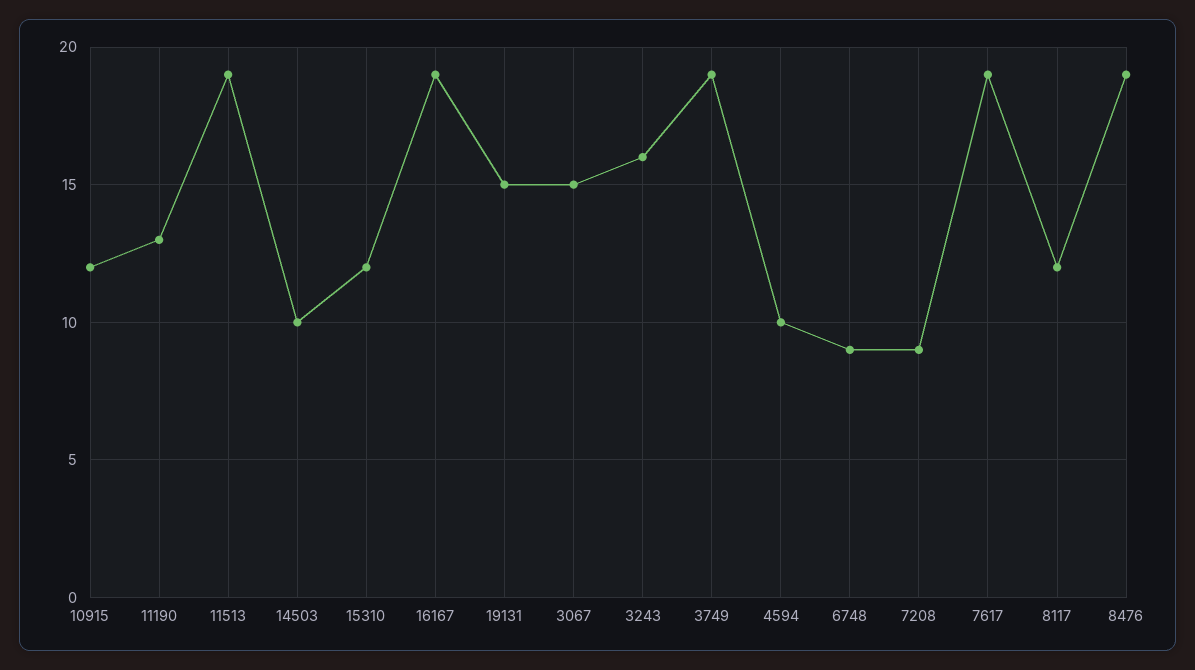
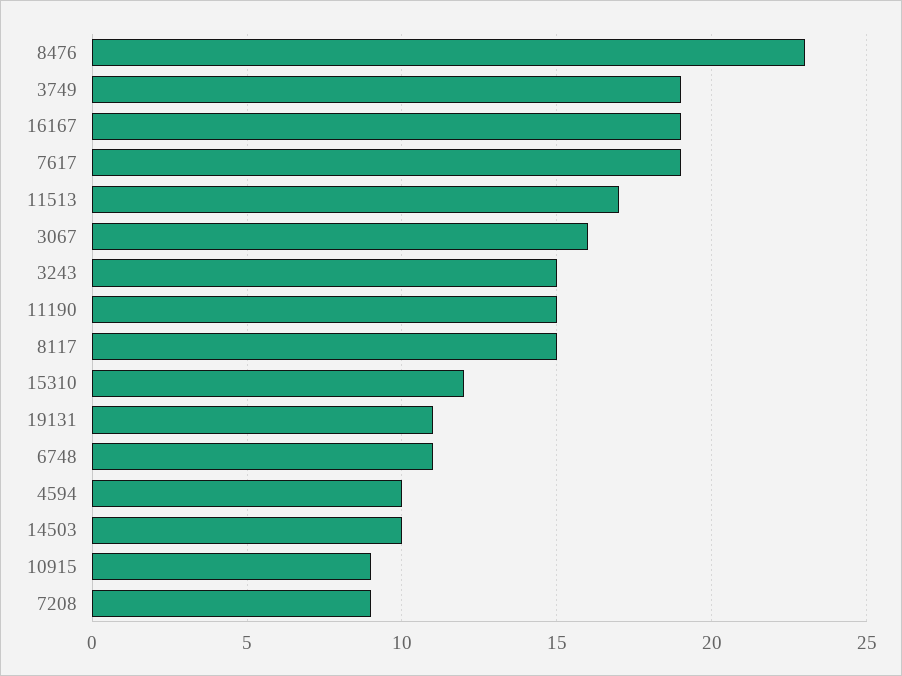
  {
-   "10915": 12,
+   "10915": 9,
-   "11190": 13,
+   "11190": 15,
-   "11513": 19,
+   "11513": 17,
    "14503": 10,
    "15310": 12,
    "16167": 19,
-   "19131": 15,
+   "19131": 11,
-   "3067": 15,
+   "3067": 16,
-   "3243": 16,
+   "3243": 15,
    "3749": 19,
    "4594": 10,
-   "6748": 9,
+   "6748": 11,
    "7208": 9,
    "7617": 19,
-   "8117": 12,
+   "8117": 15,
-   "8476": 19
+   "8476": 23
  }

